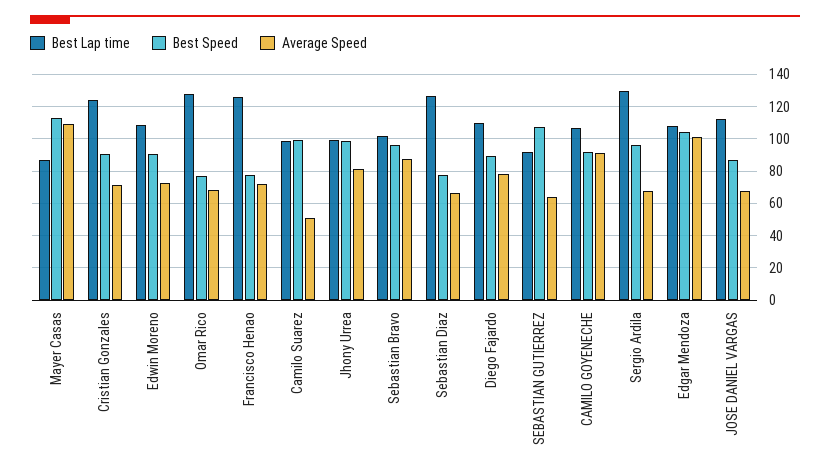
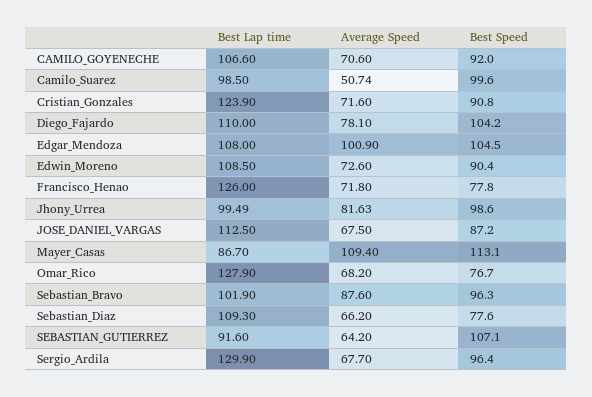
  {
    "Best Lap time": {
      "Mayer Casas": 86.7,
      "Cristian Gonzales": 123.9,
      "Edwin Moreno": 108.5,
      "Omar Rico": 127.9,
      "Francisco Henao": 126,
      "Camilo Suarez": 98.5,
      "Jhony Urrea": 99.49,
      "Sebastian Bravo": 101.9,
-     "Sebastian Diaz": 125,
+     "Sebastian Diaz": 109.3,
      "Diego Fajardo": 110,
      "SEBASTIAN GUTIERREZ": 91.6,
      "CAMILO GOYENECHE": 106.6,
      "Sergio Ardila": 129.9,
      "Edgar Mendoza": 108,
      "JOSE DANIEL VARGAS": 112.5
    },
    "Best Speed": {
      "Mayer Casas": 113.1,
      "Cristian Gonzales": 90.8,
      "Edwin Moreno": 90.4,
      "Omar Rico": 76.7,
      "Francisco Henao": 77.8,
      "Camilo Suarez": 99.6,
      "Jhony Urrea": 98.6,
      "Sebastian Bravo": 96.3,
      "Sebastian Diaz": 77.6,
-     "Diego Fajardo": 90,
+     "Diego Fajardo": 104.2,
      "SEBASTIAN GUTIERREZ": 107.1,
      "CAMILO GOYENECHE": 92,
      "Sergio Ardila": 96.4,
      "Edgar Mendoza": 104.5,
      "JOSE DANIEL VARGAS": 87.2
    },
    "Average Speed": {
      "Mayer Casas": 109.4,
      "Cristian Gonzales": 71.6,
      "Edwin Moreno": 72.6,
      "Omar Rico": 68.2,
      "Francisco Henao": 71.8,
      "Camilo Suarez": 50.74,
      "Jhony Urrea": 81.63,
      "Sebastian Bravo": 87.6,
      "Sebastian Diaz": 66.2,
      "Diego Fajardo": 78.1,
      "SEBASTIAN GUTIERREZ": 64.2,
-     "CAMILO GOYENECHE": 90,
+     "CAMILO GOYENECHE": 70.6,
      "Sergio Ardila": 67.7,
      "Edgar Mendoza": 100.9,
      "JOSE DANIEL VARGAS": 67.5
    }
  }

